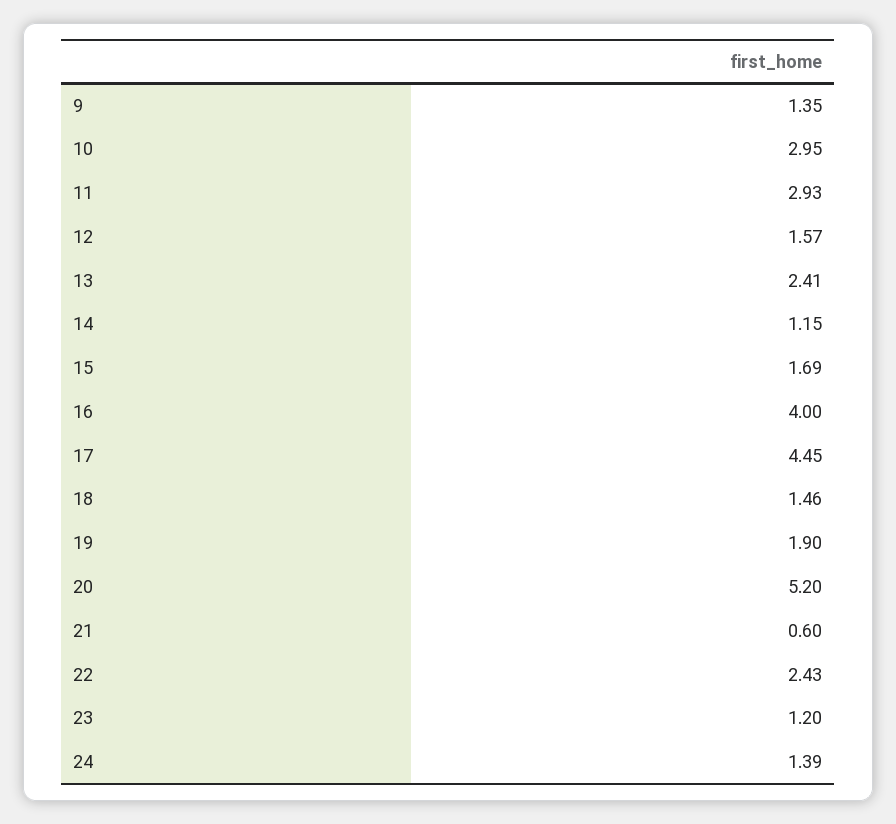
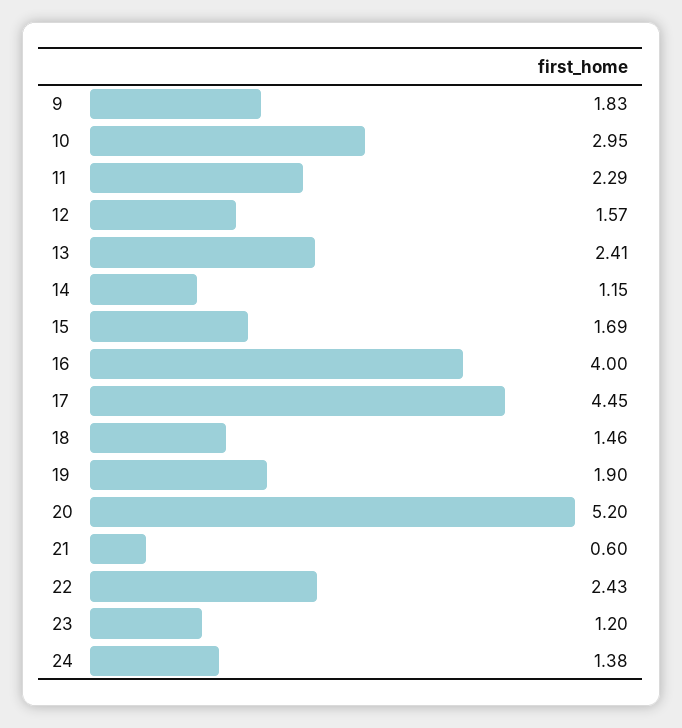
  {
-   "9": 1.35,
+   "9": 1.83,
    "10": 2.95,
-   "11": 2.93,
+   "11": 2.29,
    "12": 1.57,
    "13": 2.41,
    "14": 1.15,
    "15": 1.69,
    "16": 4,
    "17": 4.45,
    "18": 1.46,
    "19": 1.9,
    "20": 5.2,
    "21": 0.6,
    "22": 2.43,
    "23": 1.2,
-   "24": 1.39
+   "24": 1.38
  }

